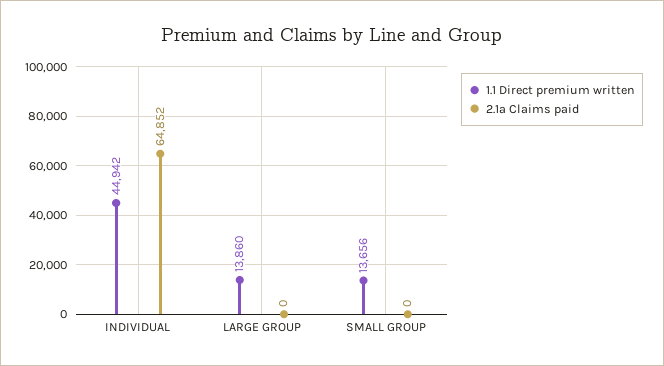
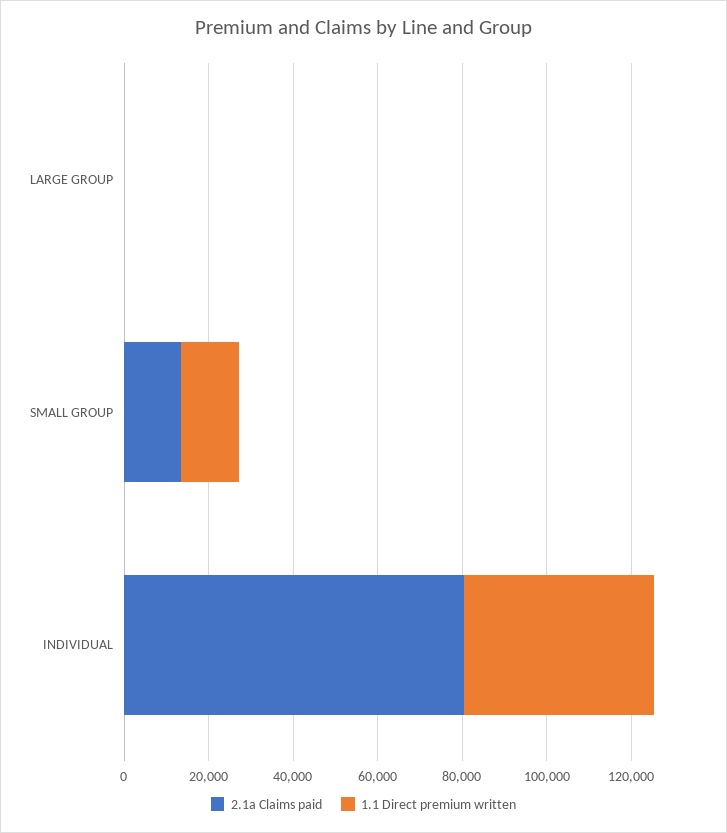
  {
    "1.1 Direct premium written": {
      "INDIVIDUAL": 44942,
-     "LARGE GROUP": 13860,
+     "LARGE GROUP": 0,
      "SMALL GROUP": 13656
    },
    "2.1a Claims paid": {
-     "INDIVIDUAL": 64852,
+     "INDIVIDUAL": 80000,
      "LARGE GROUP": 0,
-     "SMALL GROUP": 0
+     "SMALL GROUP": 15000
    }
  }

